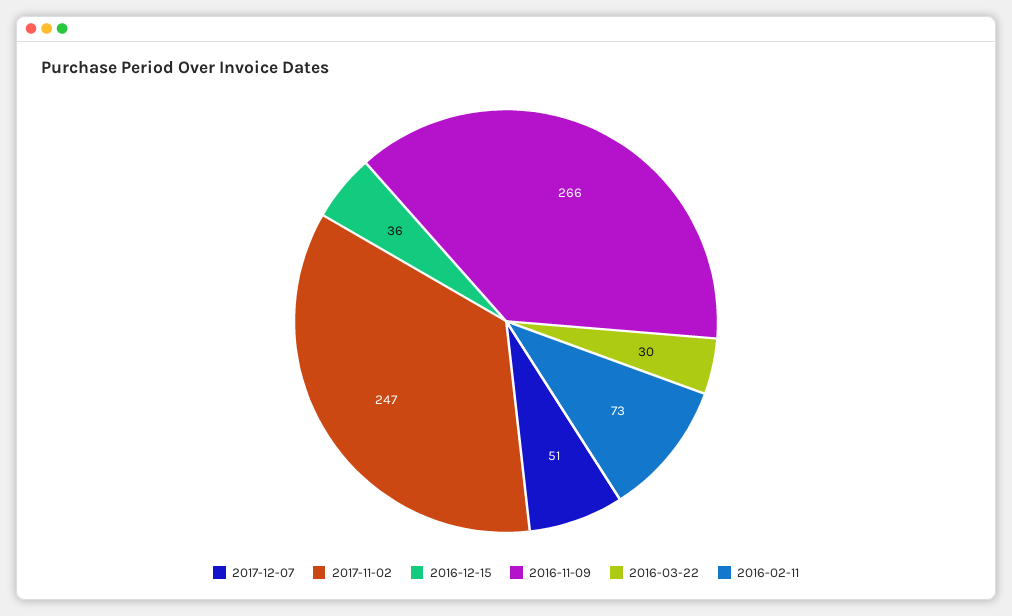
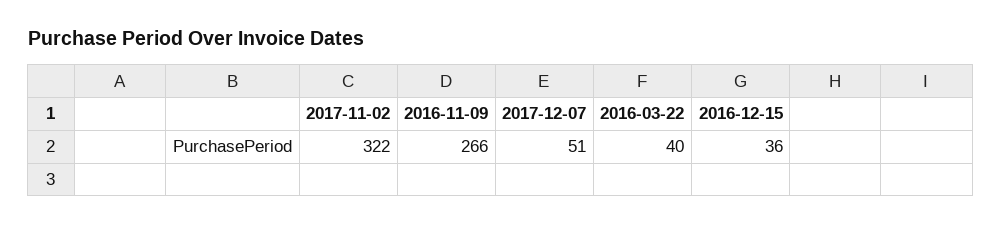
  {
    "2017-12-07": 51,
-   "2017-11-02": 247,
+   "2017-11-02": 322,
    "2016-12-15": 36,
    "2016-11-09": 266,
-   "2016-03-22": 30,
+   "2016-03-22": 40
-   "2016-02-11": 73
  }

